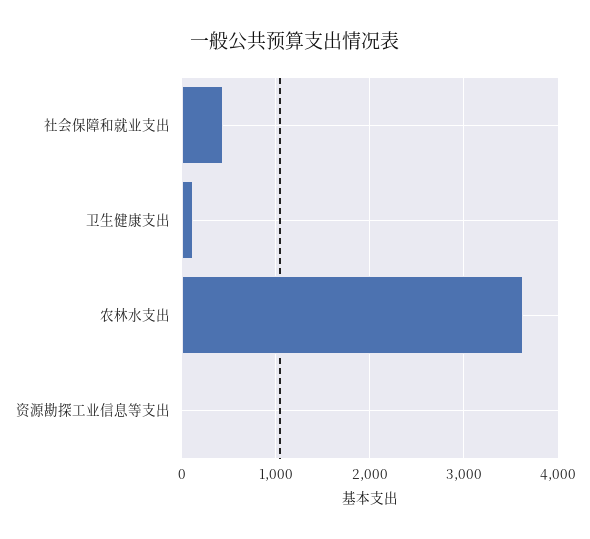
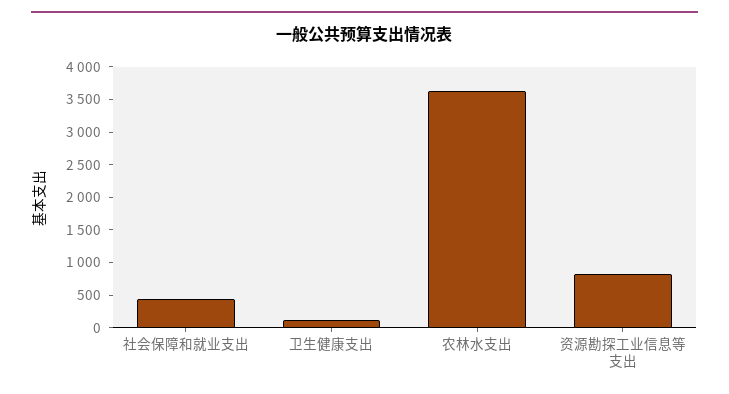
  {
    "社会保障和就业支出": 400,
    "卫生健康支出": 100,
    "农林水支出": 3600,
-   "资源勘探工业信息等支出": 0
+   "资源勘探工业信息等支出": 750
  }

